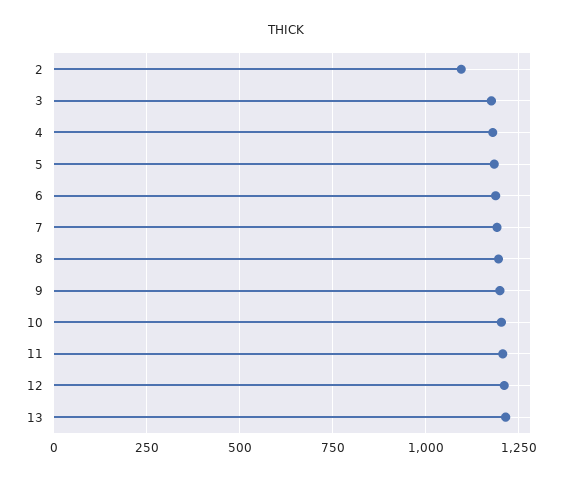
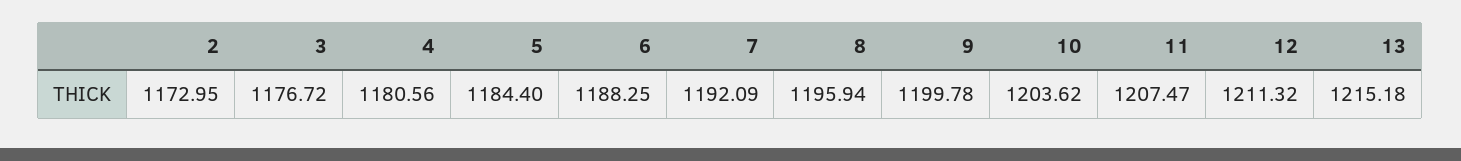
  {
-   "2": 1100,
+   "2": 1172.95,
    "3": 1176.72,
    "4": 1180.56,
    "5": 1184.4,
    "6": 1188.25,
    "7": 1192.09,
    "8": 1195.94,
    "9": 1199.78,
    "10": 1203.62,
    "11": 1207.47,
    "12": 1211.32,
    "13": 1215.18
  }

